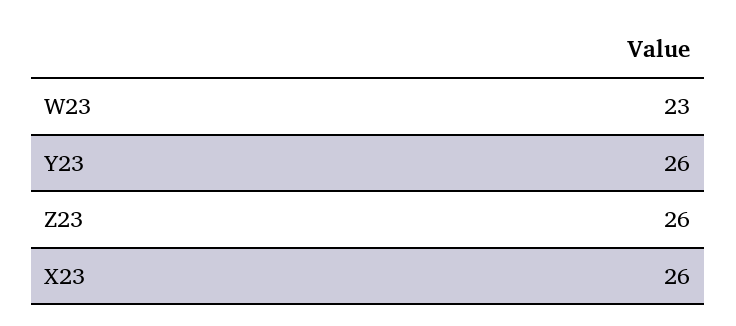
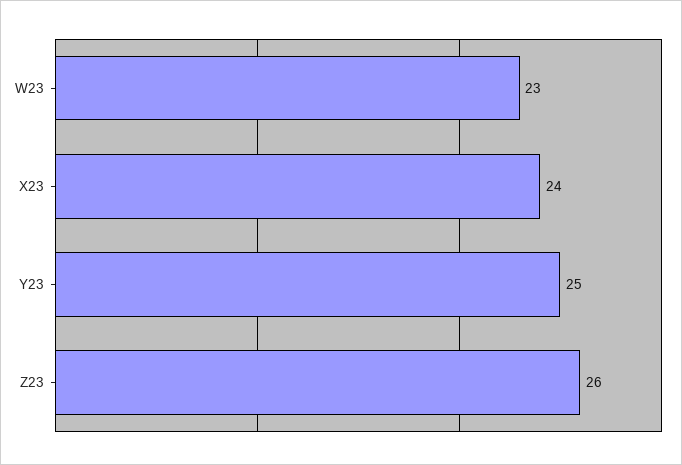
  {
    "W23": 23,
-   "Y23": 26,
+   "Y23": 25,
    "Z23": 26,
-   "X23": 26
+   "X23": 24
  }

